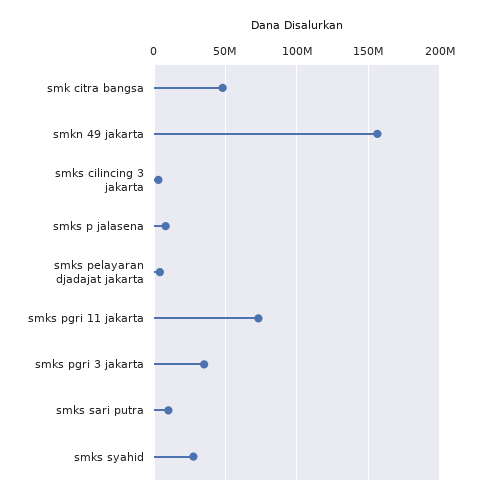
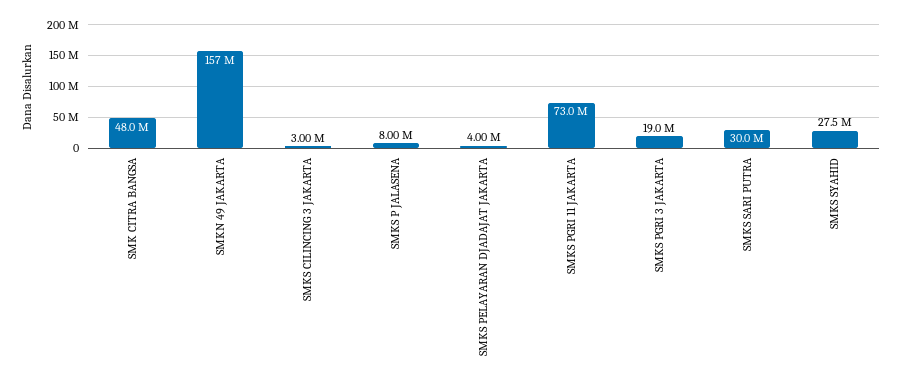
  {
    "smk citra bangsa": 48000000,
    "smkn 49 jakarta": 157000000,
    "smks cilincing 3 jakarta": 3000000,
    "smks p jalasena": 8000000,
    "smks pelayaran djadajat jakarta": 4000000,
    "smks pgri 11 jakarta": 73000000,
-   "smks pgri 3 jakarta": 35000000,
+   "smks pgri 3 jakarta": 19000000,
-   "smks sari putra": 10000000,
+   "smks sari putra": 30000000,
    "smks syahid": 27500000
  }

